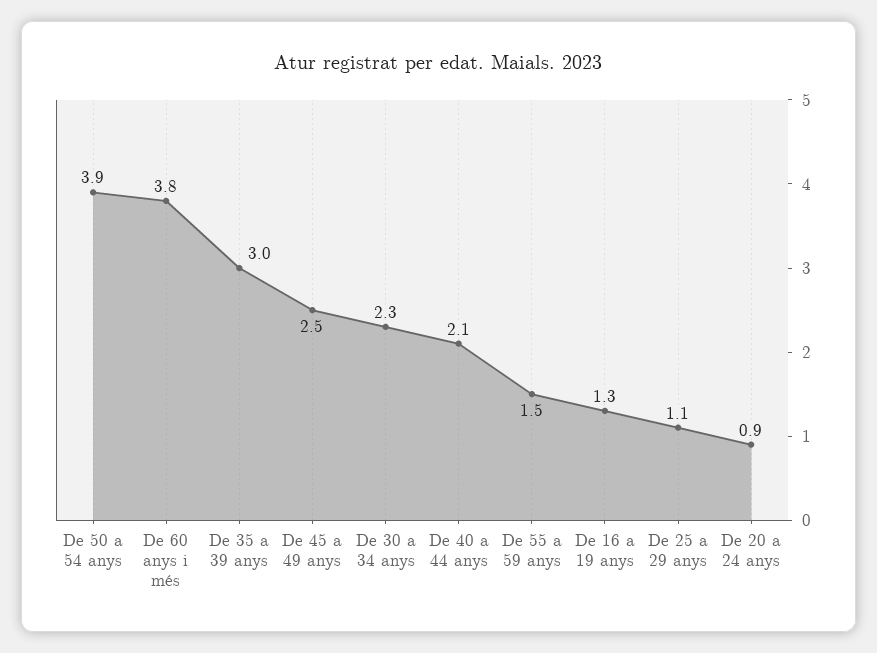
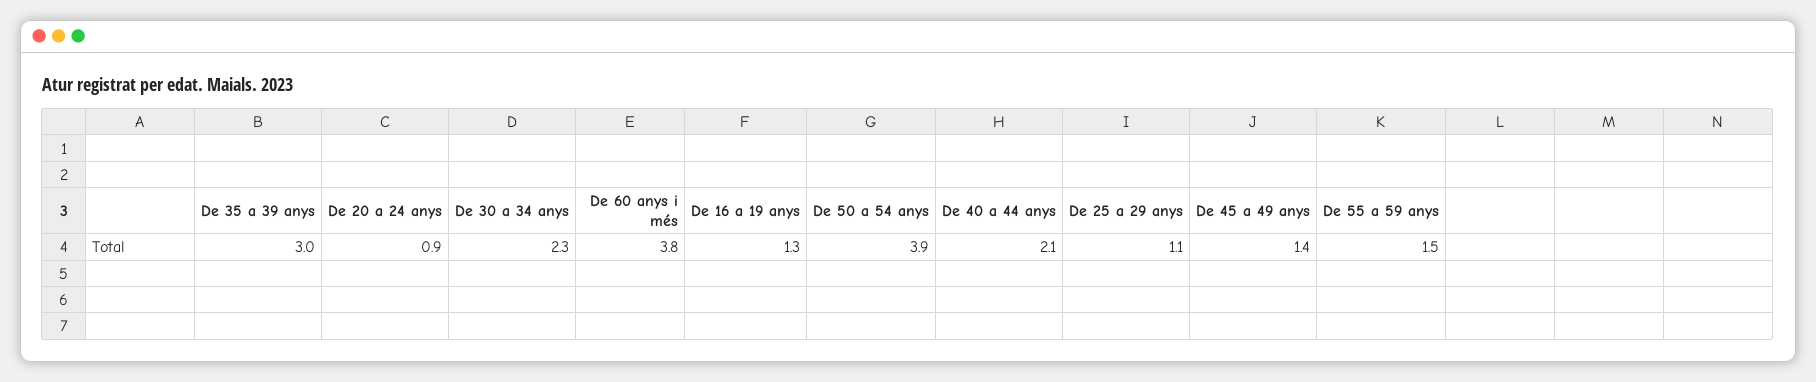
  {
    "De 50 a 54 anys": 3.9,
    "De 60 anys i més": 3.8,
    "De 35 a 39 anys": 3,
-   "De 45 a 49 anys": 2.5,
+   "De 45 a 49 anys": 1.4,
    "De 30 a 34 anys": 2.3,
    "De 40 a 44 anys": 2.1,
    "De 55 a 59 anys": 1.5,
    "De 16 a 19 anys": 1.3,
    "De 25 a 29 anys": 1.1,
    "De 20 a 24 anys": 0.9
  }

